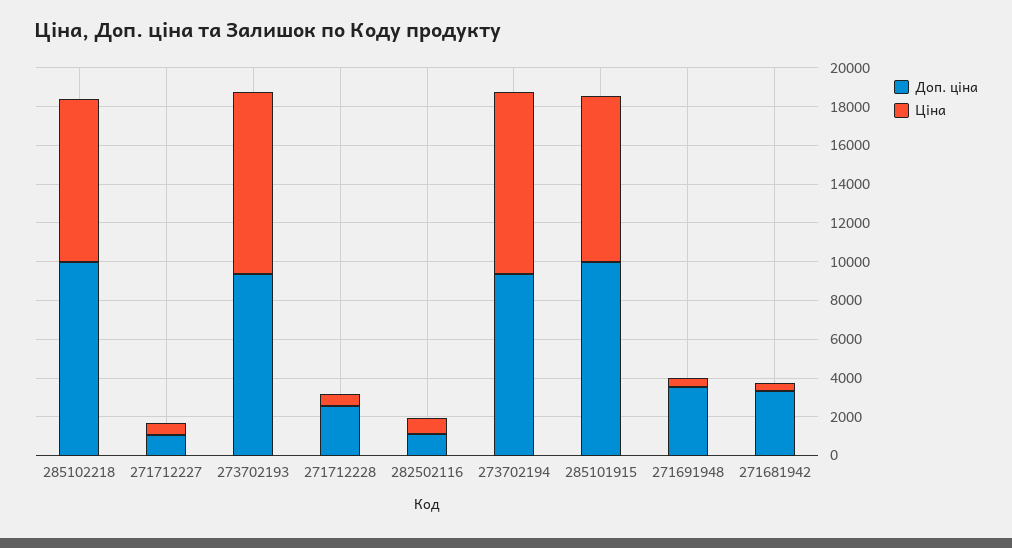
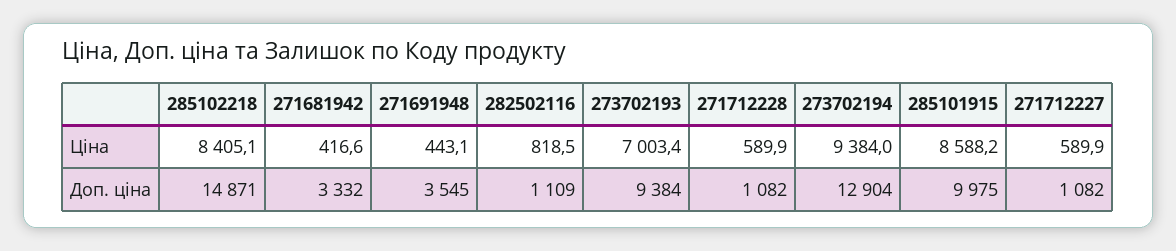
  {
    "Доп. ціна": {
-     "285102218": 10000,
+     "285102218": 14871,
      "271712227": 1082,
      "273702193": 9384,
-     "271712228": 2500,
+     "271712228": 1082,
      "282502116": 1109,
-     "273702194": 9500,
+     "273702194": 12904,
      "285101915": 9975,
      "271691948": 3545,
      "271681942": 3332
    },
    "Ціна": {
      "285102218": 8405.1,
      "271712227": 589.9,
-     "273702193": 9500,
+     "273702193": 7003.4,
      "271712228": 589.9,
      "282502116": 818.5,
      "273702194": 9384,
      "285101915": 8588.2,
      "271691948": 443.1,
      "271681942": 416.6
    }
  }

